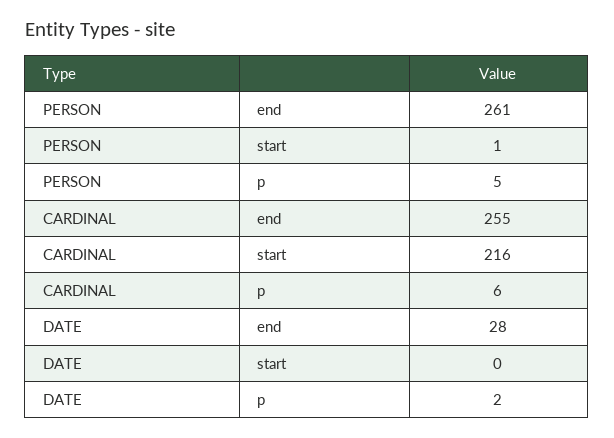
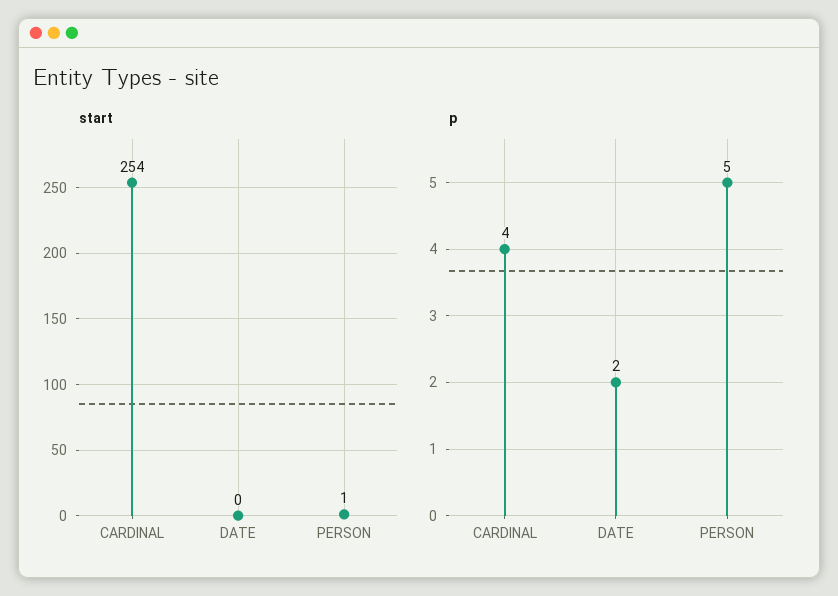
  {
-   "end": {
-     "PERSON": 261,
-     "CARDINAL": 255,
-     "DATE": 28
-   },
    "start": {
      "PERSON": 1,
-     "CARDINAL": 216,
+     "CARDINAL": 254,
      "DATE": 0
    },
    "p": {
      "PERSON": 5,
-     "CARDINAL": 6,
+     "CARDINAL": 4,
      "DATE": 2
    }
  }

